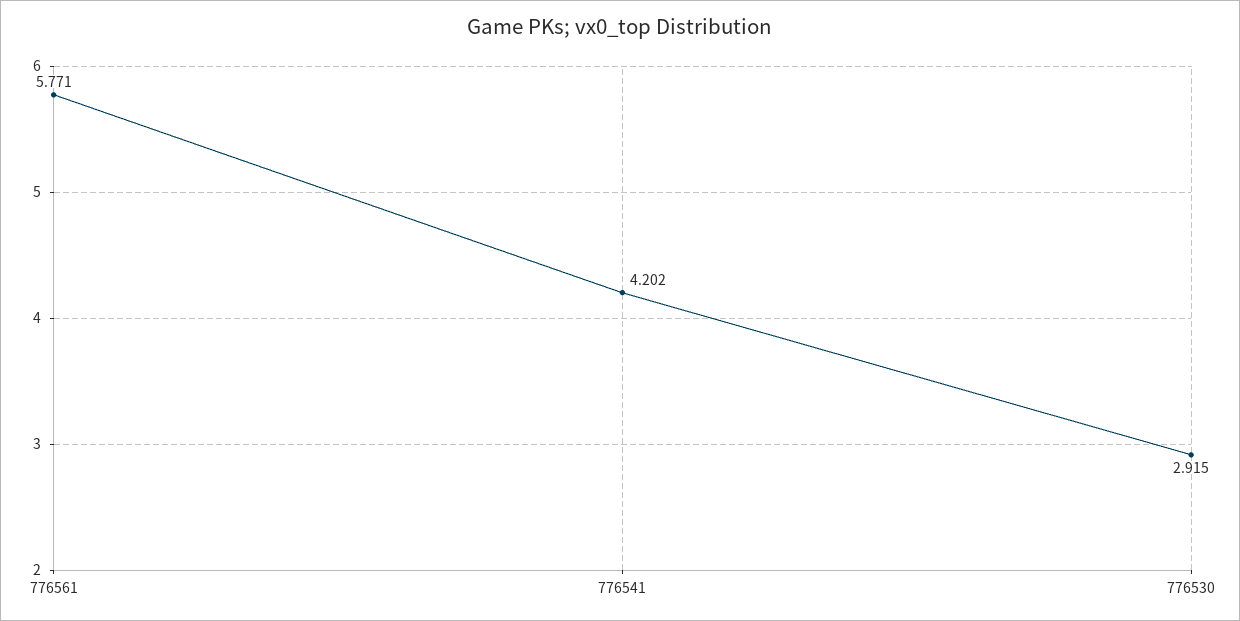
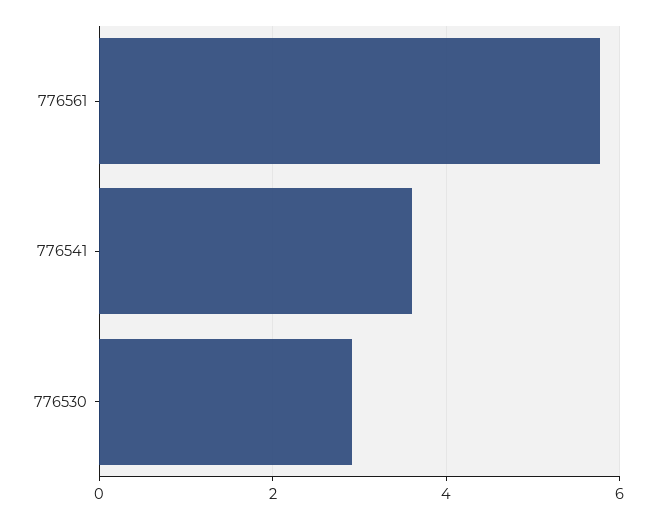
  {
    "776561": 5.771,
-   "776541": 4.202,
+   "776541": 3.6,
    "776530": 2.915
  }

